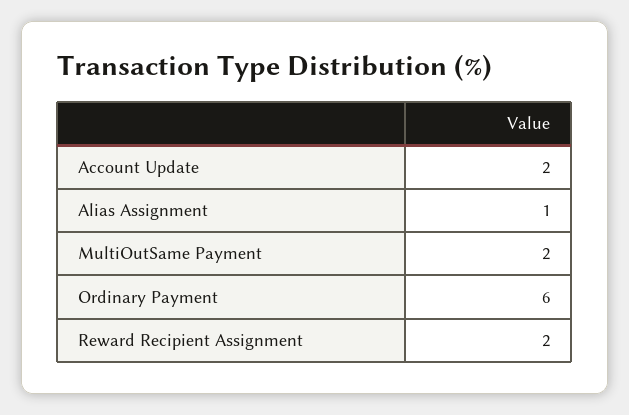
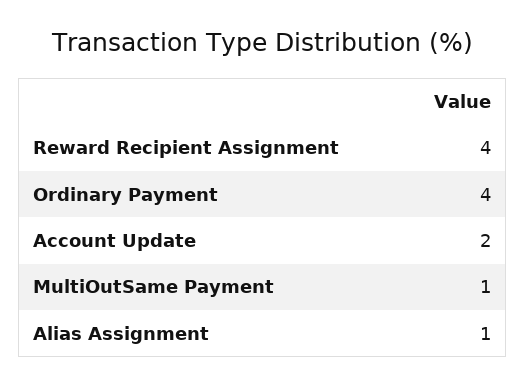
  {
    "Account Update": 2,
    "Alias Assignment": 1,
-   "MultiOutSame Payment": 2,
+   "MultiOutSame Payment": 1,
-   "Ordinary Payment": 6,
+   "Ordinary Payment": 4,
-   "Reward Recipient Assignment": 2
+   "Reward Recipient Assignment": 4
  }

